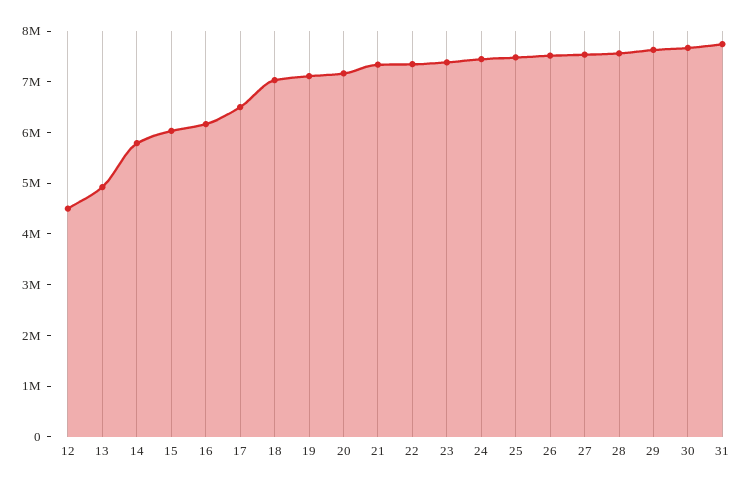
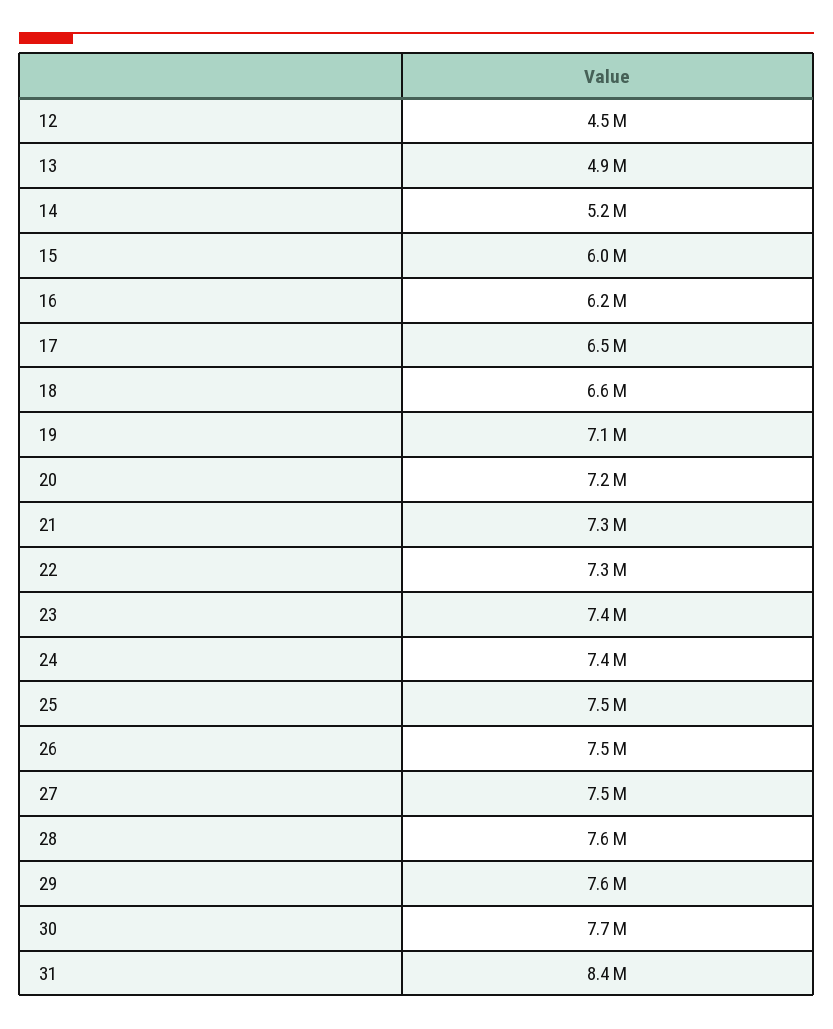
  {
    "12": 4500000,
    "13": 4900000,
-   "14": 5800000,
+   "14": 5200000,
    "15": 6000000,
    "16": 6200000,
    "17": 6500000,
-   "18": 7000000,
+   "18": 6600000,
    "19": 7100000,
    "20": 7200000,
    "21": 7300000,
    "22": 7300000,
    "23": 7400000,
    "24": 7400000,
    "25": 7500000,
    "26": 7500000,
    "27": 7500000,
    "28": 7600000,
    "29": 7600000,
    "30": 7700000,
-   "31": 7800000
+   "31": 8400000
  }

